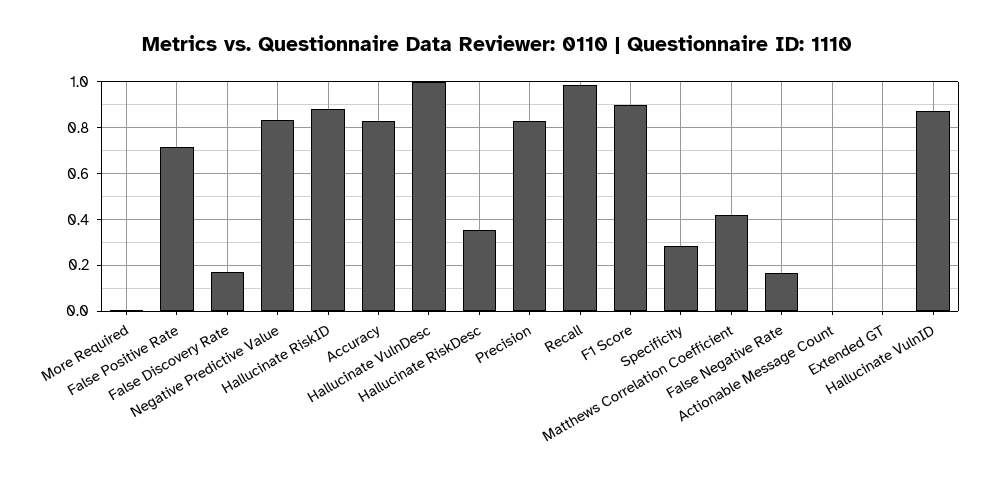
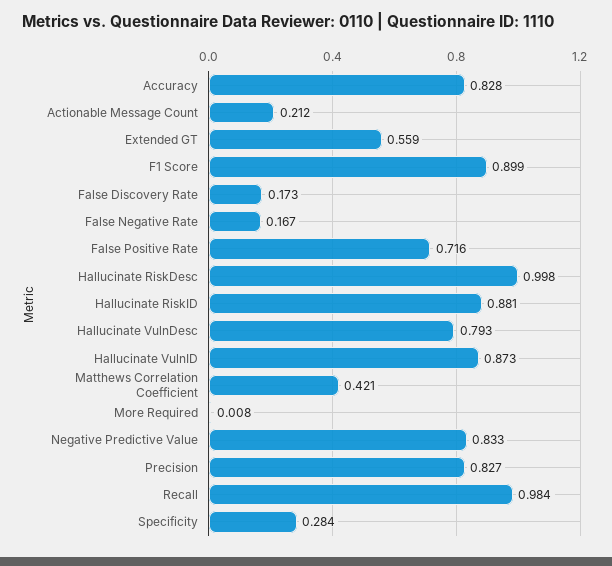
  {
    "More Required": 0.008,
    "False Positive Rate": 0.716,
    "False Discovery Rate": 0.173,
    "Negative Predictive Value": 0.833,
    "Hallucinate RiskID": 0.881,
    "Accuracy": 0.828,
-   "Hallucinate VulnDesc": 1,
+   "Hallucinate VulnDesc": 0.793,
-   "Hallucinate RiskDesc": 0.35,
+   "Hallucinate RiskDesc": 0.998,
    "Precision": 0.827,
    "Recall": 0.984,
    "F1 Score": 0.899,
    "Specificity": 0.284,
    "Matthews Correlation Coefficient": 0.421,
    "False Negative Rate": 0.167,
-   "Actionable Message Count": 0,
+   "Actionable Message Count": 0.212,
-   "Extended GT": 0,
+   "Extended GT": 0.559,
    "Hallucinate VulnID": 0.873
  }

